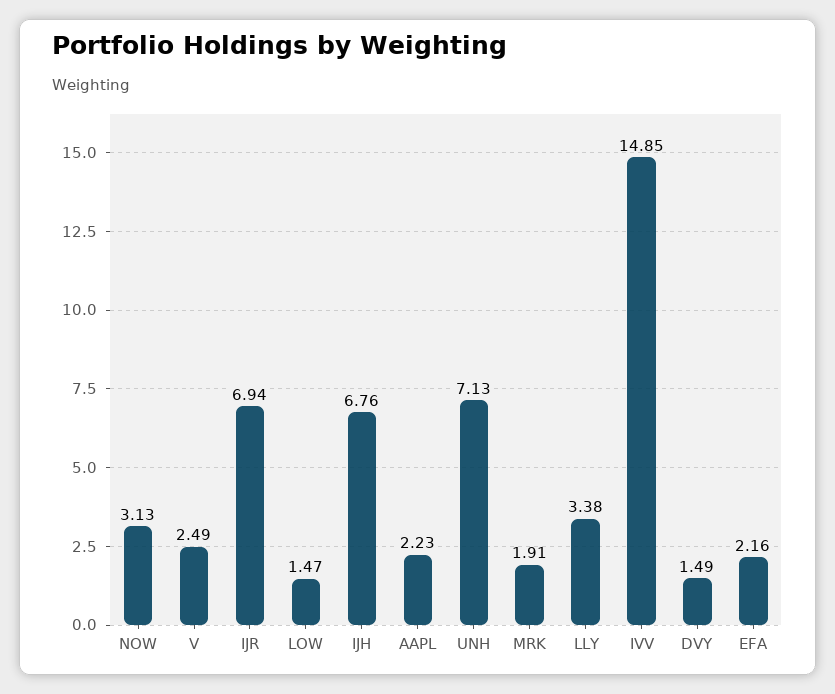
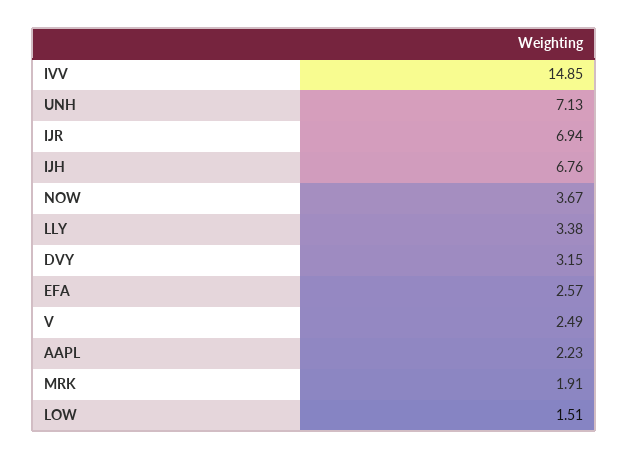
  {
-   "NOW": 3.13,
+   "NOW": 3.67,
    "V": 2.49,
    "IJR": 6.94,
-   "LOW": 1.47,
+   "LOW": 1.51,
    "IJH": 6.76,
    "AAPL": 2.23,
    "UNH": 7.13,
    "MRK": 1.91,
    "LLY": 3.38,
    "IVV": 14.85,
-   "DVY": 1.49,
+   "DVY": 3.15,
-   "EFA": 2.16
+   "EFA": 2.57
  }

